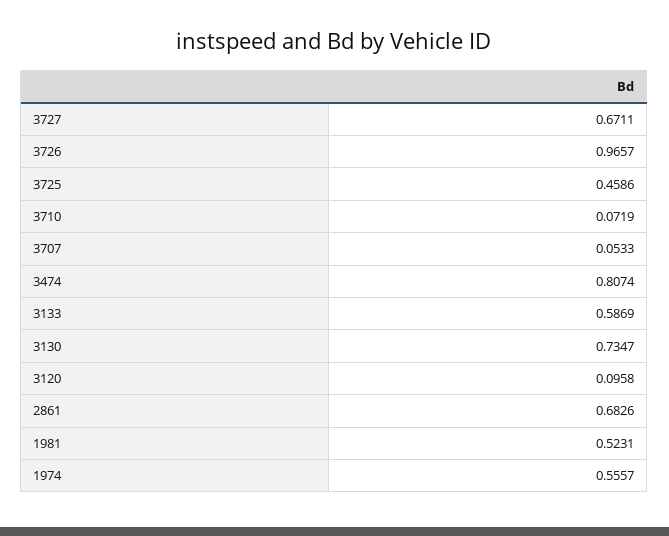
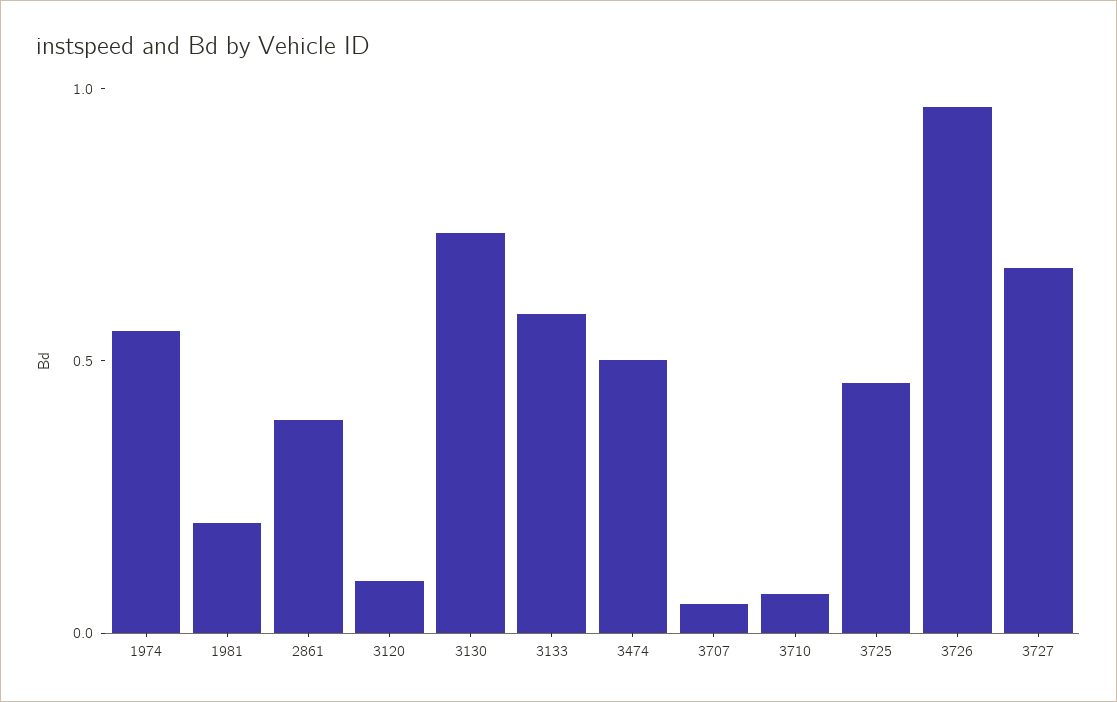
  {
    "3727": 0.6711,
    "3726": 0.9657,
    "3725": 0.4586,
    "3710": 0.0719,
    "3707": 0.0533,
-   "3474": 0.8074,
+   "3474": 0.5,
    "3133": 0.5869,
    "3130": 0.7347,
    "3120": 0.0958,
-   "2861": 0.6826,
+   "2861": 0.4,
-   "1981": 0.5231,
+   "1981": 0.2,
    "1974": 0.5557
  }

